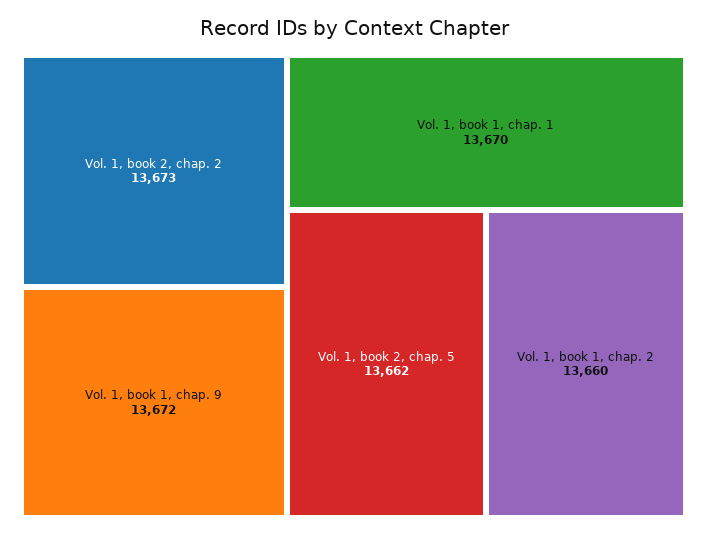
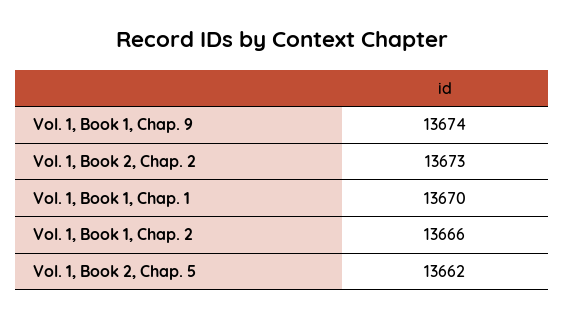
  {
    "Vol. 1, book 2, chap. 2": 13673,
-   "Vol. 1, book 1, chap. 9": 13672,
+   "Vol. 1, book 1, chap. 9": 13674,
    "Vol. 1, book 1, chap. 1": 13670,
    "Vol. 1, book 2, chap. 5": 13662,
-   "Vol. 1, book 1, chap. 2": 13660
+   "Vol. 1, book 1, chap. 2": 13666
  }

